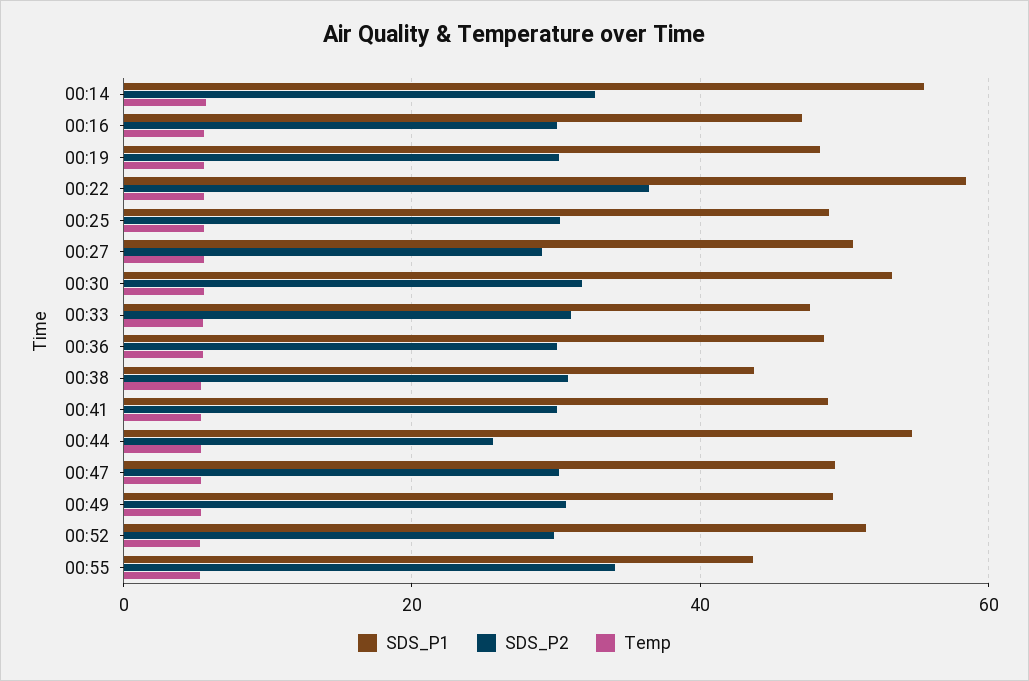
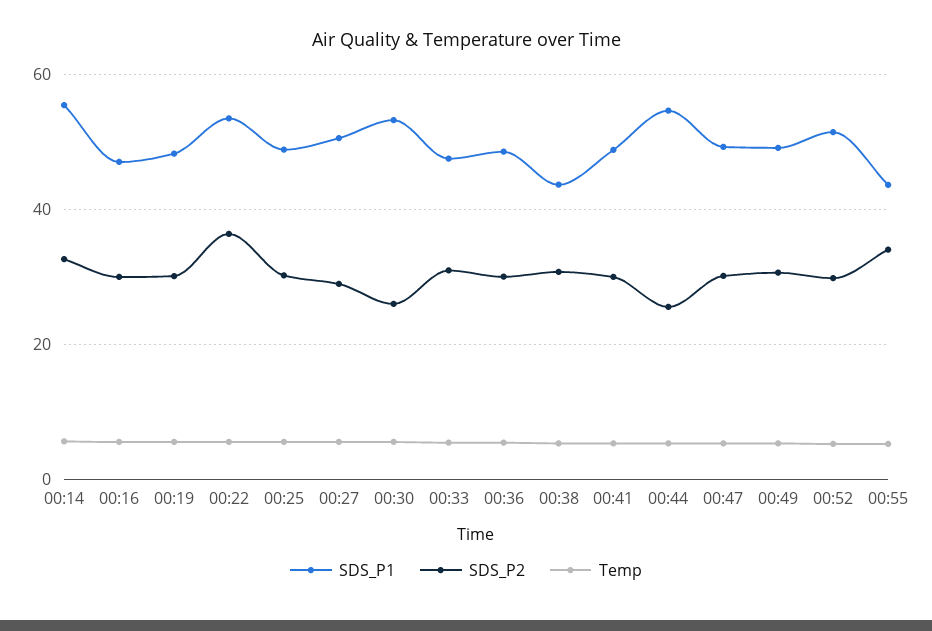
  {
    "SDS_P1": {
      "00:14": 56,
      "00:16": 48,
      "00:19": 48,
-     "00:22": 58,
+     "00:22": 54,
      "00:25": 48,
      "00:27": 50,
      "00:30": 54,
      "00:33": 48,
      "00:36": 48,
      "00:38": 44,
      "00:41": 48,
      "00:44": 54,
      "00:47": 50,
      "00:49": 50,
      "00:52": 52,
      "00:55": 44
    },
    "SDS_P2": {
      "00:14": 32,
      "00:16": 30,
      "00:19": 30,
      "00:22": 36,
      "00:25": 30,
      "00:27": 30,
-     "00:30": 32,
+     "00:30": 26,
      "00:33": 32,
      "00:36": 30,
      "00:38": 30,
      "00:41": 30,
      "00:44": 26,
      "00:47": 30,
      "00:49": 30,
      "00:52": 30,
      "00:55": 34
    },
    "Temp": {
      "00:14": 6,
      "00:16": 6,
      "00:19": 6,
      "00:22": 6,
      "00:25": 6,
      "00:27": 6,
      "00:30": 6,
      "00:33": 6,
      "00:36": 6,
      "00:38": 6,
      "00:41": 6,
      "00:44": 6,
      "00:47": 6,
      "00:49": 6,
      "00:52": 6,
      "00:55": 6
    }
  }

